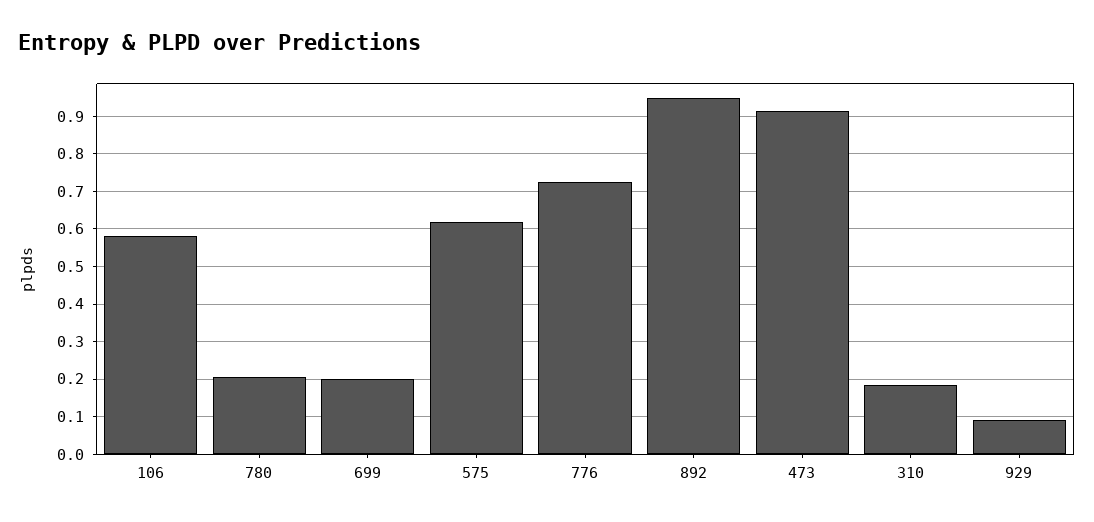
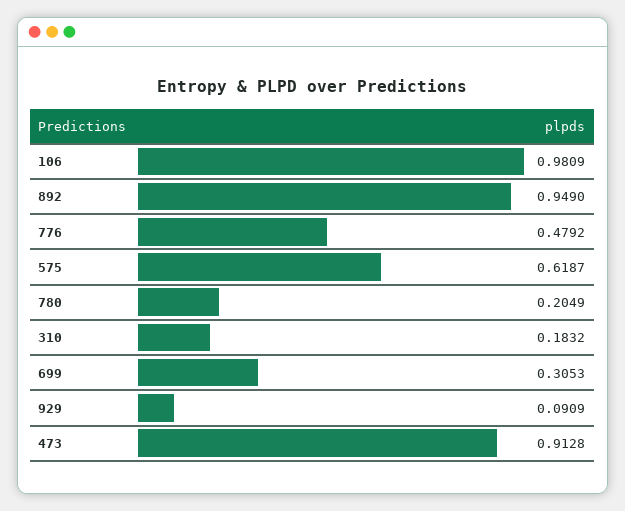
  {
-   "106": 0.58,
+   "106": 0.9809,
    "780": 0.2049,
-   "699": 0.2,
+   "699": 0.3053,
    "575": 0.6187,
-   "776": 0.72,
+   "776": 0.4792,
    "892": 0.949,
    "473": 0.9128,
    "310": 0.1832,
    "929": 0.0909
  }

